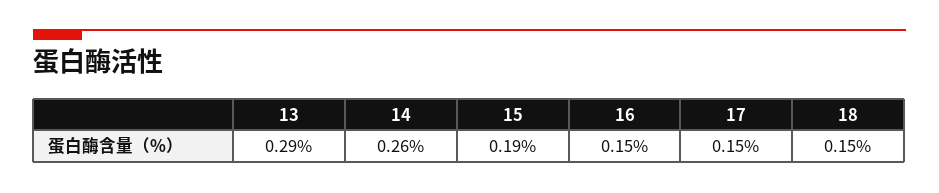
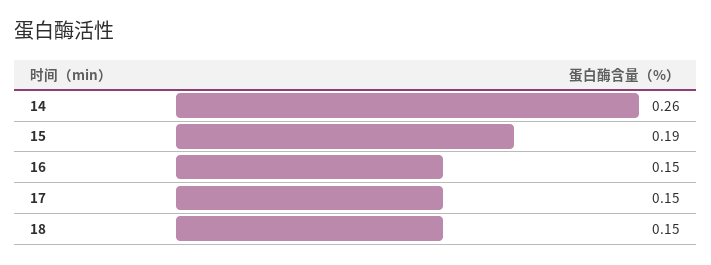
  {
-   "13": 0.29,
    "14": 0.26,
    "15": 0.19,
    "16": 0.15,
    "17": 0.15,
    "18": 0.15
  }

